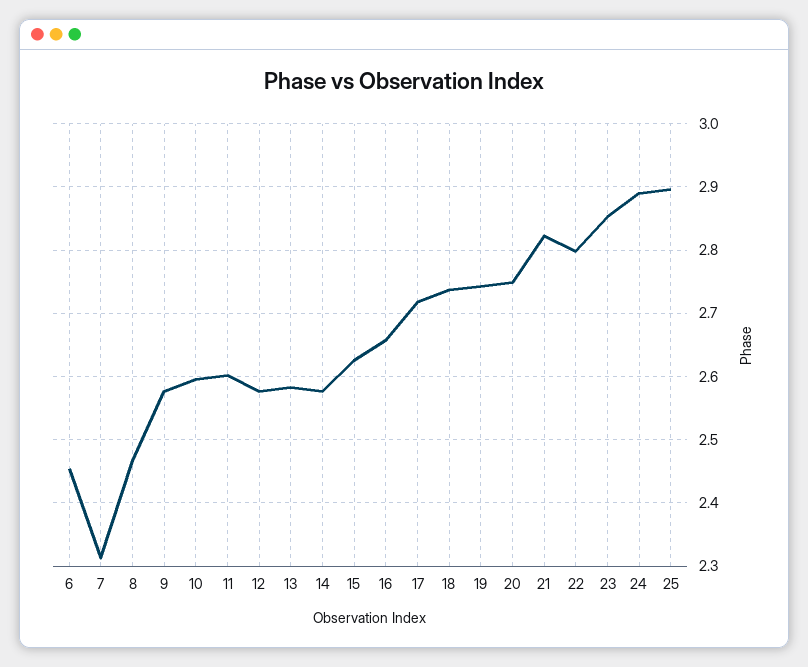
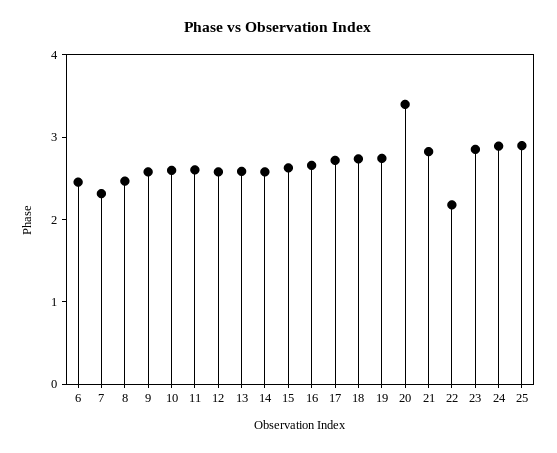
  {
    "6": 2.45,
    "7": 2.31,
    "8": 2.47,
    "9": 2.58,
    "10": 2.6,
    "11": 2.6,
    "12": 2.58,
    "13": 2.58,
    "14": 2.58,
    "15": 2.63,
    "16": 2.66,
    "17": 2.72,
    "18": 2.74,
    "19": 2.74,
-   "20": 2.75,
+   "20": 3.4,
    "21": 2.82,
-   "22": 2.8,
+   "22": 2.2,
    "23": 2.85,
    "24": 2.89,
    "25": 2.9
  }

